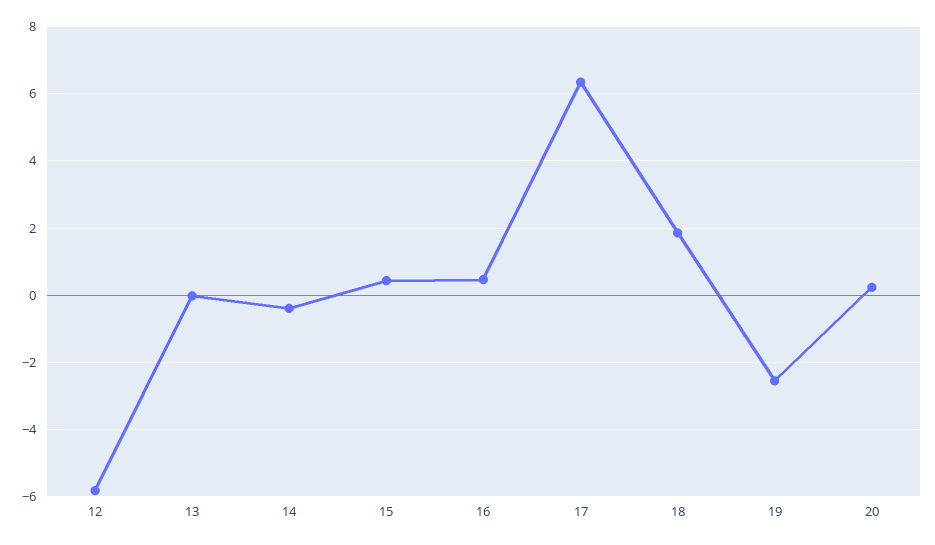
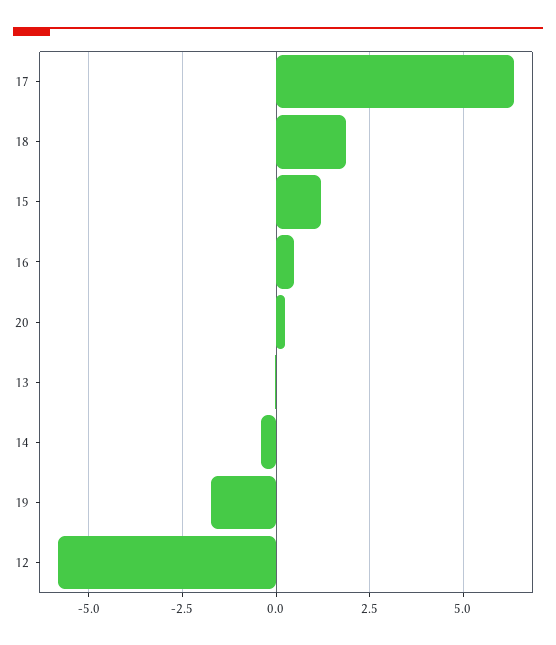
  {
    "12": -5.8,
    "13": 0,
    "14": -0.4,
-   "15": 0.4,
+   "15": 1.25,
    "16": 0.4,
    "17": 6.4,
    "18": 1.8,
-   "19": -2.6,
+   "19": -1.75,
    "20": 0.2
  }

